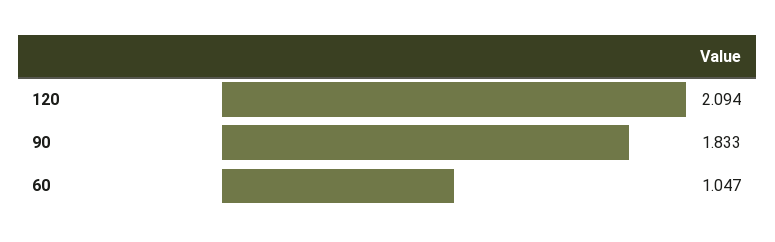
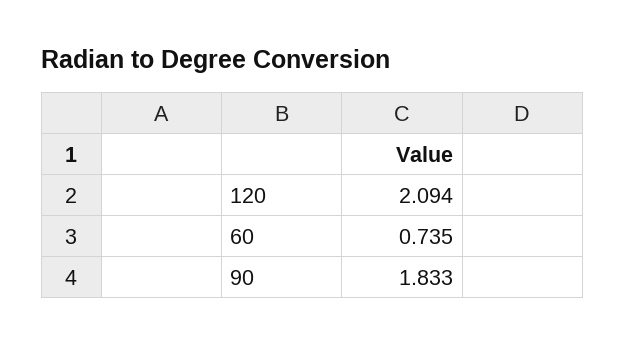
  {
    "120": 2.094,
    "90": 1.833,
-   "60": 1.047
+   "60": 0.735
  }

